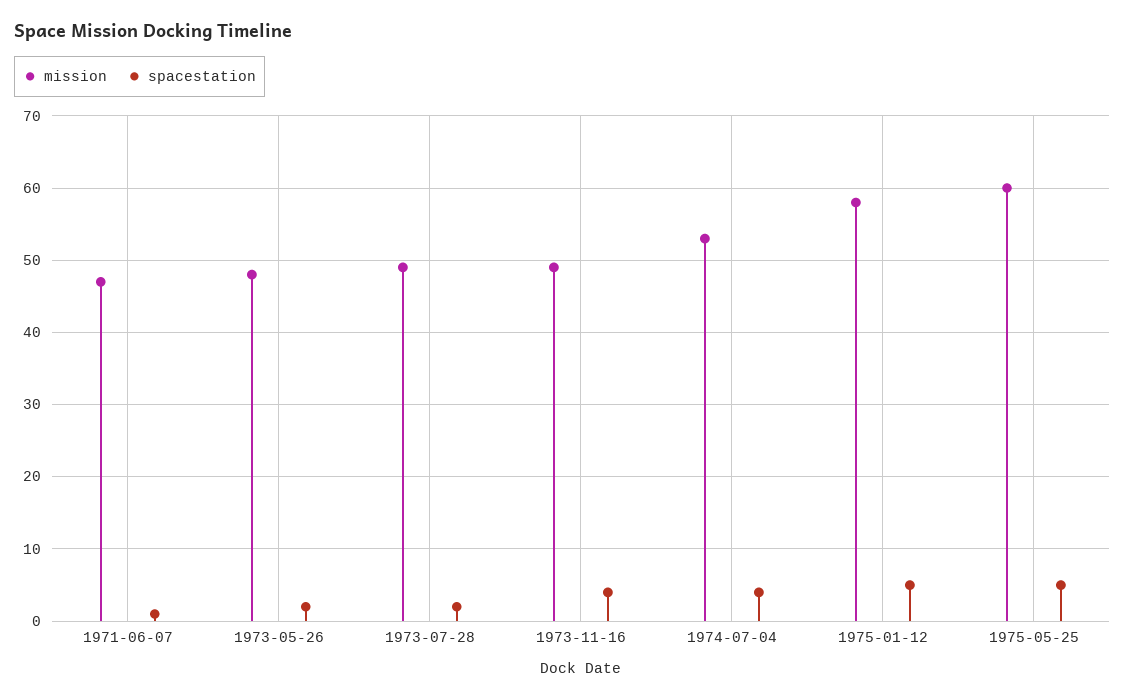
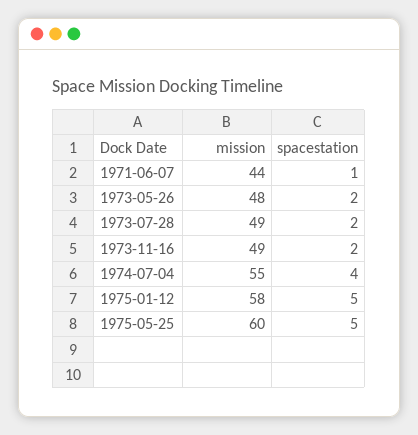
  {
    "mission": {
-     "1971-06-07": 47,
+     "1971-06-07": 44,
      "1973-05-26": 48,
      "1973-07-28": 49,
      "1973-11-16": 49,
-     "1974-07-04": 53,
+     "1974-07-04": 55,
      "1975-01-12": 58,
      "1975-05-25": 60
    },
    "spacestation": {
      "1971-06-07": 1,
      "1973-05-26": 2,
      "1973-07-28": 2,
-     "1973-11-16": 4,
+     "1973-11-16": 2,
      "1974-07-04": 4,
      "1975-01-12": 5,
      "1975-05-25": 5
    }
  }

